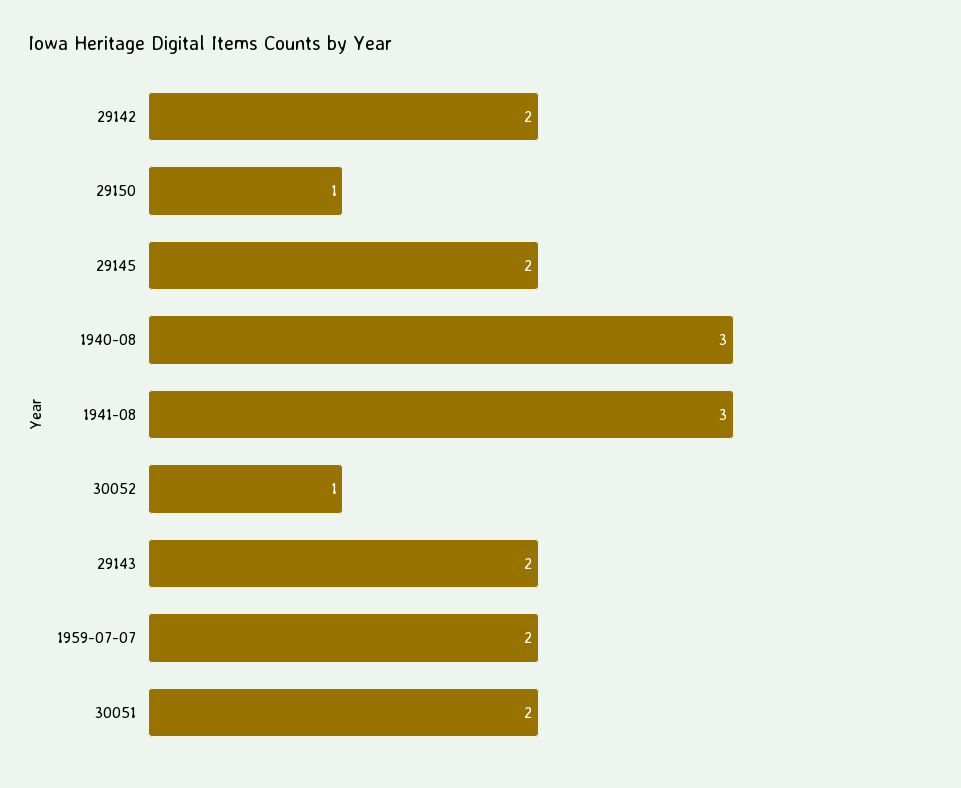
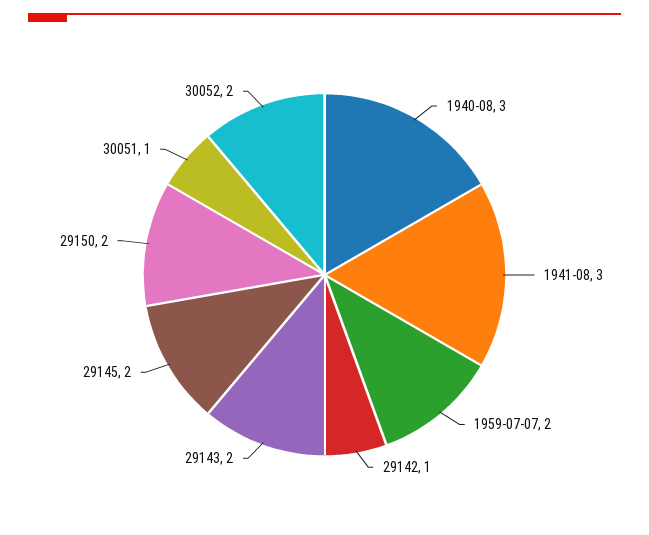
  {
-   "29142": 2,
+   "29142": 1,
-   "29150": 1,
+   "29150": 2,
    "29145": 2,
    "1940-08": 3,
    "1941-08": 3,
-   "30052": 1,
+   "30052": 2,
    "29143": 2,
    "1959-07-07": 2,
-   "30051": 2
+   "30051": 1
  }

